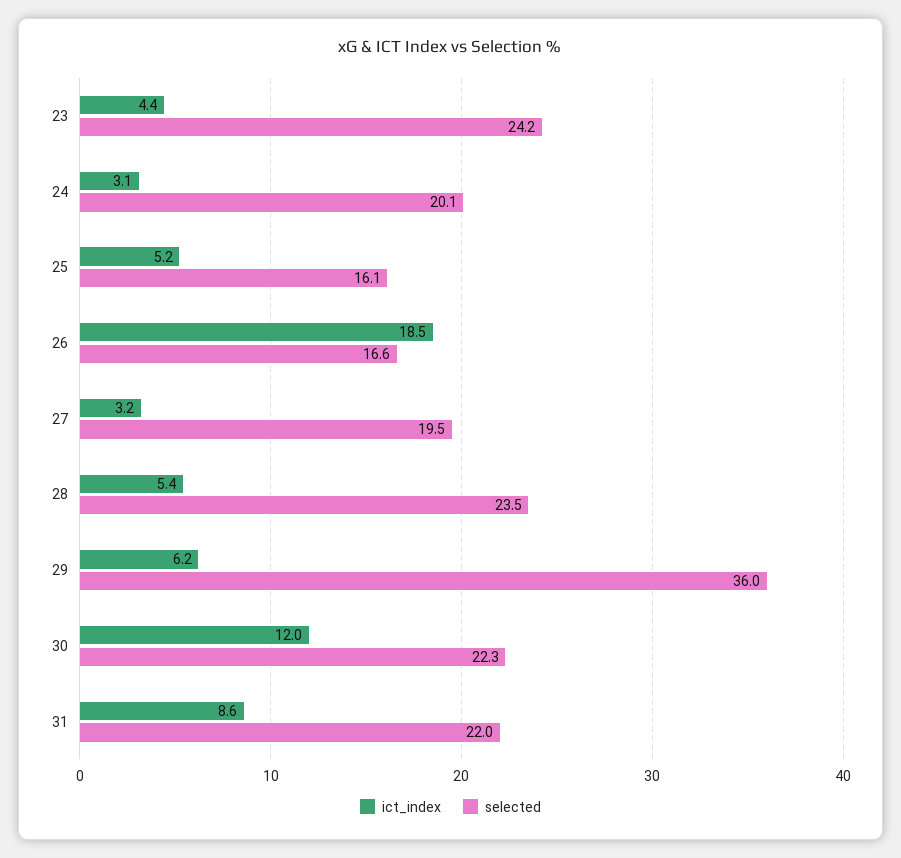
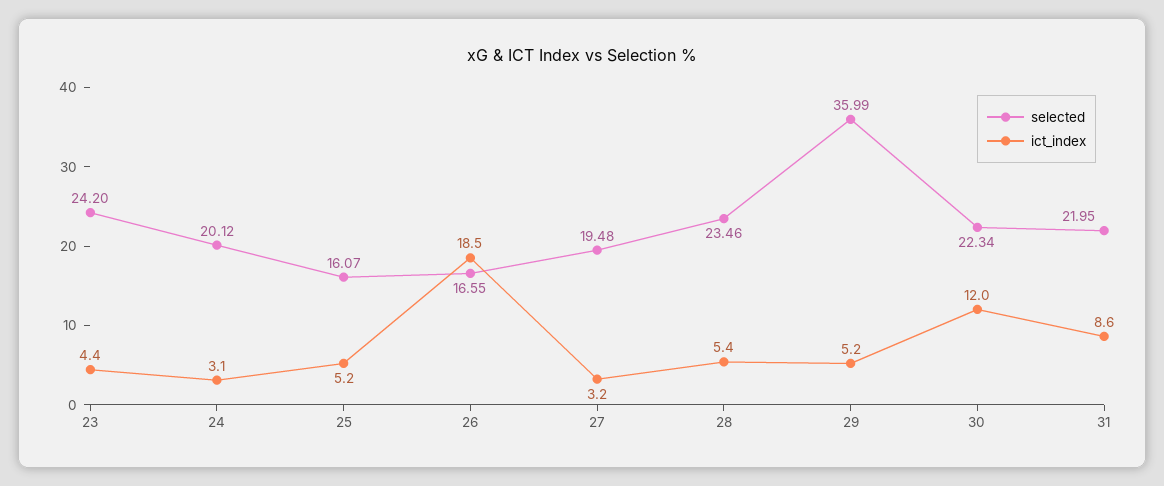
  {
    "ict_index": {
      "23": 4.4,
      "24": 3.1,
      "25": 5.2,
      "26": 18.5,
      "27": 3.2,
      "28": 5.4,
-     "29": 6.2,
+     "29": 5.2,
      "30": 12,
      "31": 8.6
    },
    "selected": {
      "23": 24.2,
      "24": 20.12,
      "25": 16.07,
      "26": 16.55,
      "27": 19.48,
      "28": 23.46,
      "29": 35.99,
      "30": 22.34,
      "31": 21.95
    }
  }

